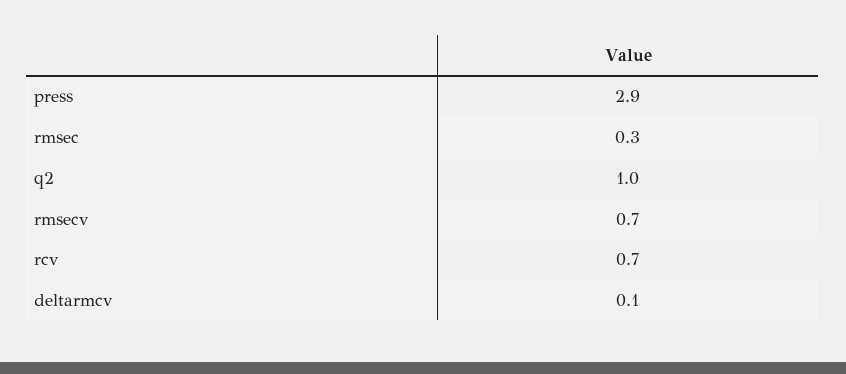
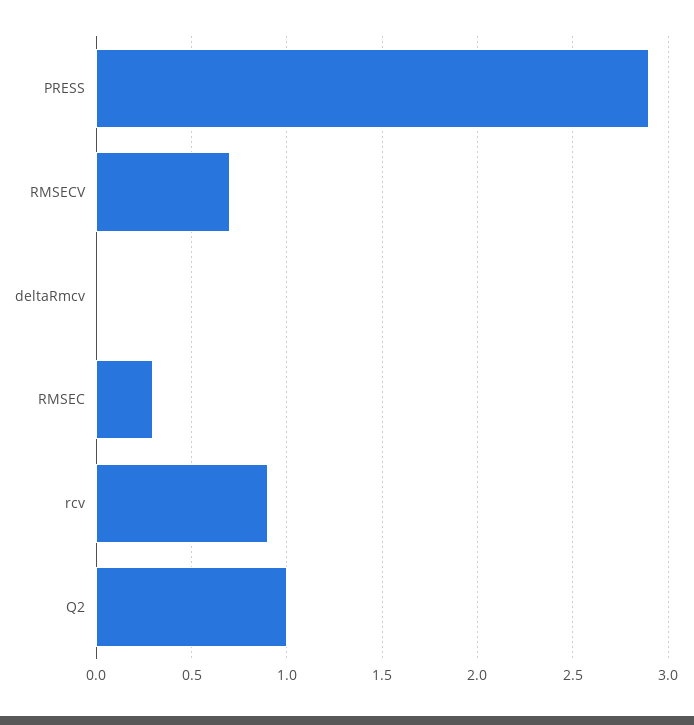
  {
    "press": 2.9,
    "rmsec": 0.3,
    "q2": 1,
    "rmsecv": 0.7,
-   "rcv": 0.7,
+   "rcv": 0.9,
-   "deltarmcv": 0.1
+   "deltarmcv": 0
  }

